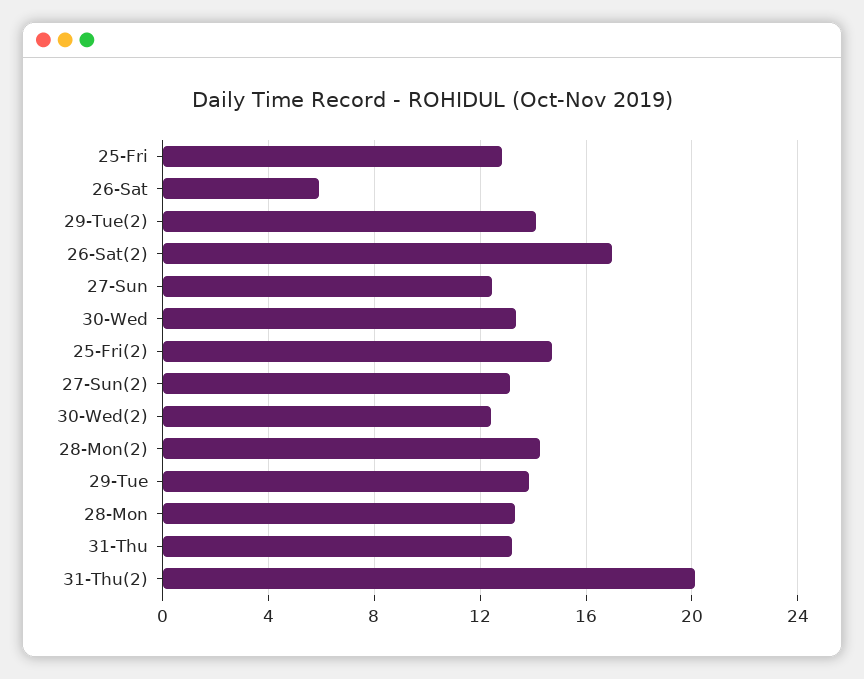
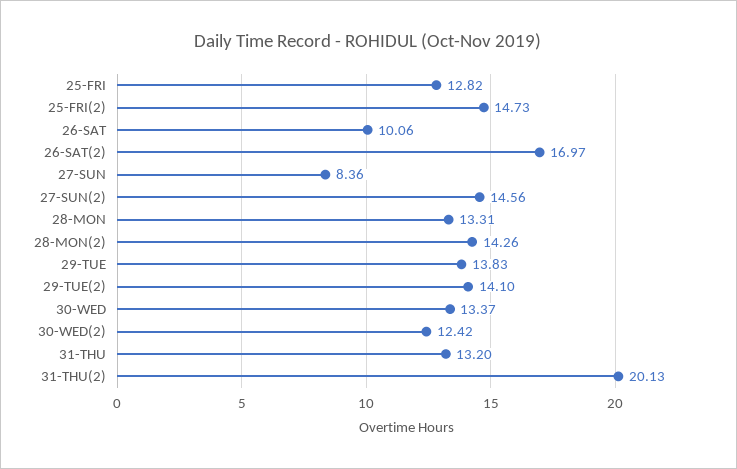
  {
    "25-Fri": 12.82,
-   "26-Sat": 6,
+   "26-Sat": 10.06,
    "29-Tue(2)": 14.1,
    "26-Sat(2)": 16.97,
-   "27-Sun": 12.5,
+   "27-Sun": 8.36,
    "30-Wed": 13.37,
    "25-Fri(2)": 14.73,
-   "27-Sun(2)": 13,
+   "27-Sun(2)": 14.56,
    "30-Wed(2)": 12.42,
    "28-Mon(2)": 14.26,
    "29-Tue": 13.83,
    "28-Mon": 13.31,
    "31-Thu": 13.2,
    "31-Thu(2)": 20.13
  }

